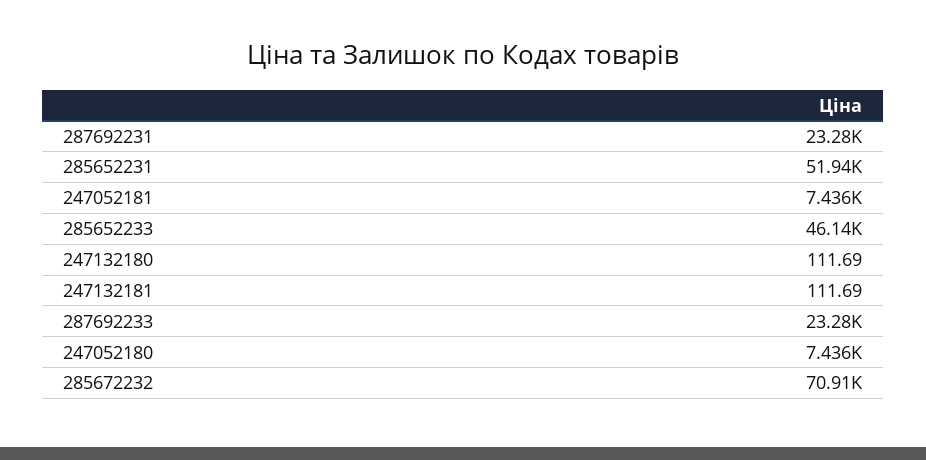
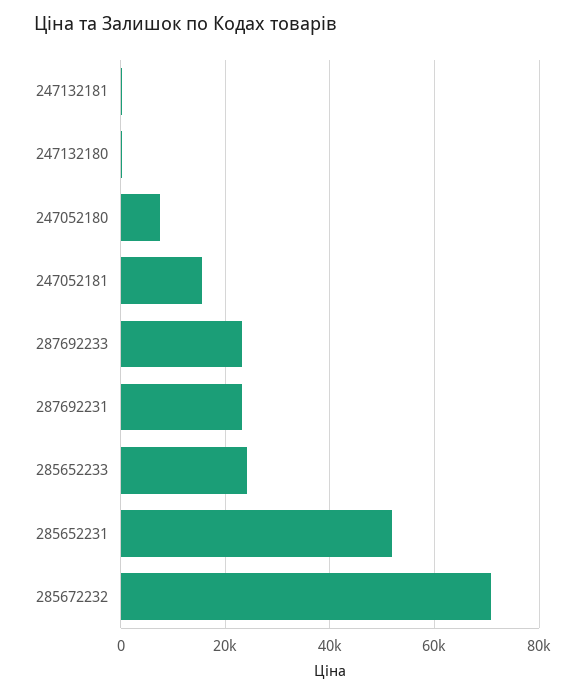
  {
    "287692231": 23280,
    "285652231": 51940,
-   "247052181": 7436,
+   "247052181": 16000,
-   "285652233": 46140,
+   "285652233": 24000,
    "247132180": 111.69,
    "247132181": 111.69,
    "287692233": 23280,
    "247052180": 7436,
    "285672232": 70910
  }

